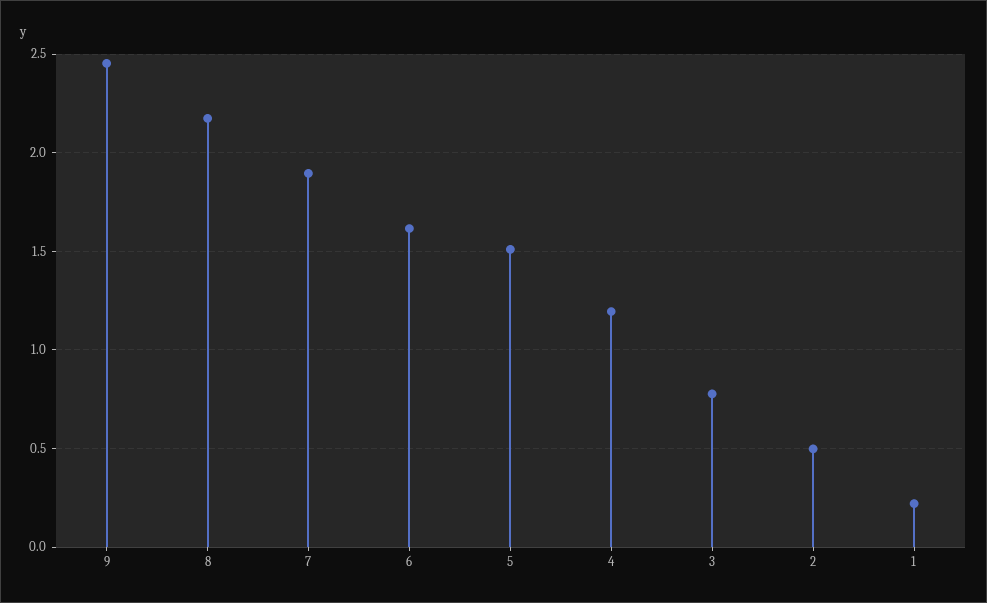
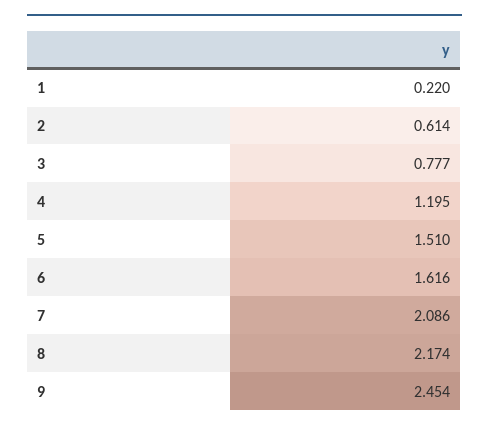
  {
    "9": 2.454,
    "8": 2.174,
-   "7": 1.9,
+   "7": 2.086,
    "6": 1.616,
    "5": 1.51,
    "4": 1.195,
    "3": 0.777,
-   "2": 0.5,
+   "2": 0.614,
    "1": 0.22
  }

